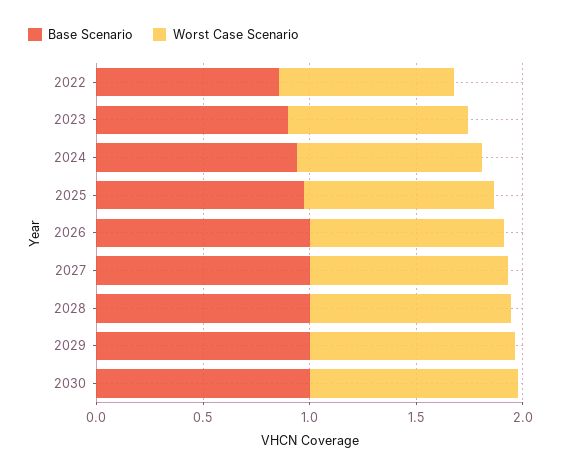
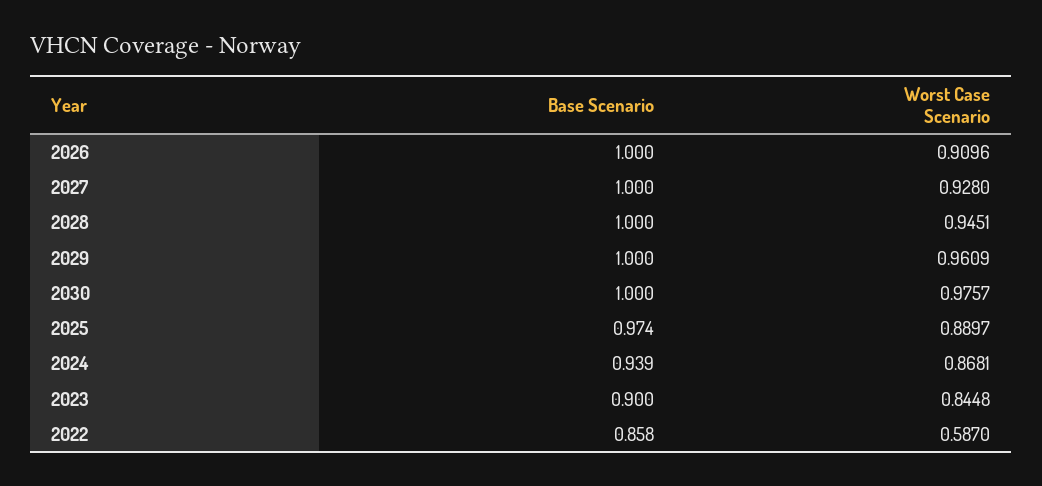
  {
    "Base Scenario": {
      "2022": 0.858,
      "2023": 0.9,
      "2024": 0.939,
      "2025": 0.974,
      "2026": 1,
      "2027": 1,
      "2028": 1,
      "2029": 1,
      "2030": 1
    },
    "Worst Case Scenario": {
-     "2022": 0.8,
+     "2022": 0.587,
      "2023": 0.8448,
      "2024": 0.8681,
      "2025": 0.8897,
      "2026": 0.9096,
      "2027": 0.928,
      "2028": 0.9451,
      "2029": 0.9609,
      "2030": 0.9757
    }
  }

